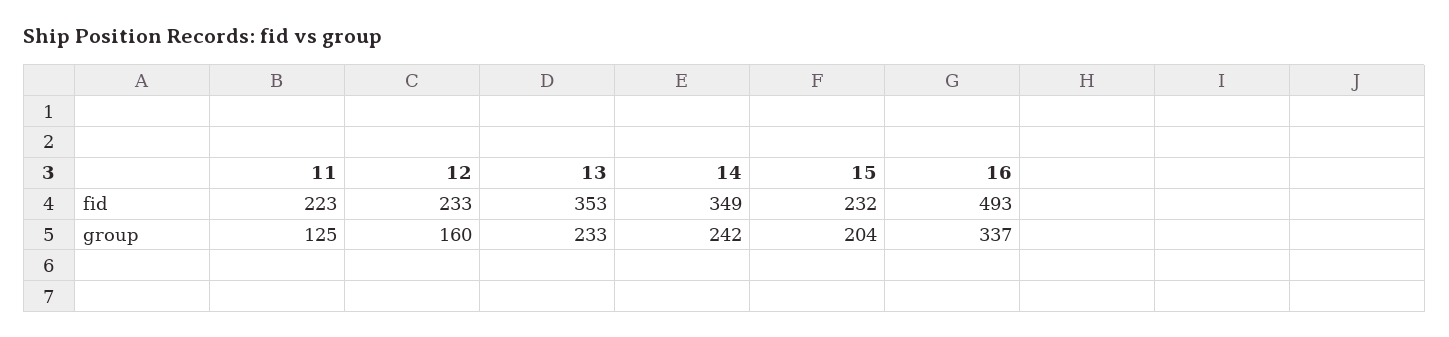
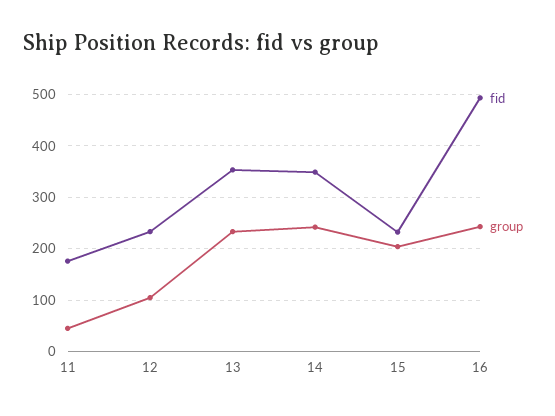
  {
    "fid": {
-     "11": 223,
+     "11": 180,
      "12": 233,
      "13": 353,
      "14": 349,
      "15": 232,
      "16": 493
    },
    "group": {
-     "11": 125,
+     "11": 40,
-     "12": 160,
+     "12": 100,
      "13": 233,
      "14": 242,
      "15": 204,
-     "16": 337
+     "16": 240
    }
  }

